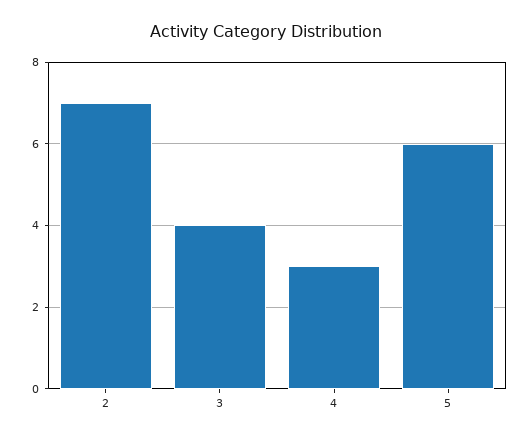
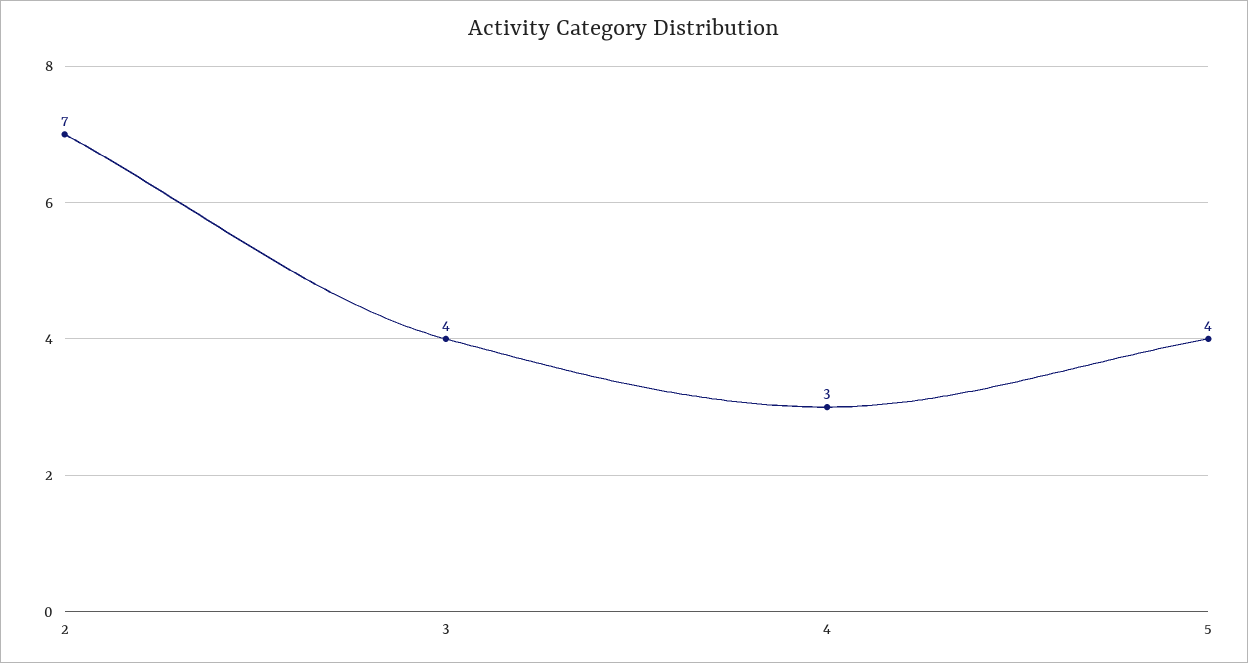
  {
    "2": 7,
    "3": 4,
    "4": 3,
-   "5": 6
+   "5": 4
  }

